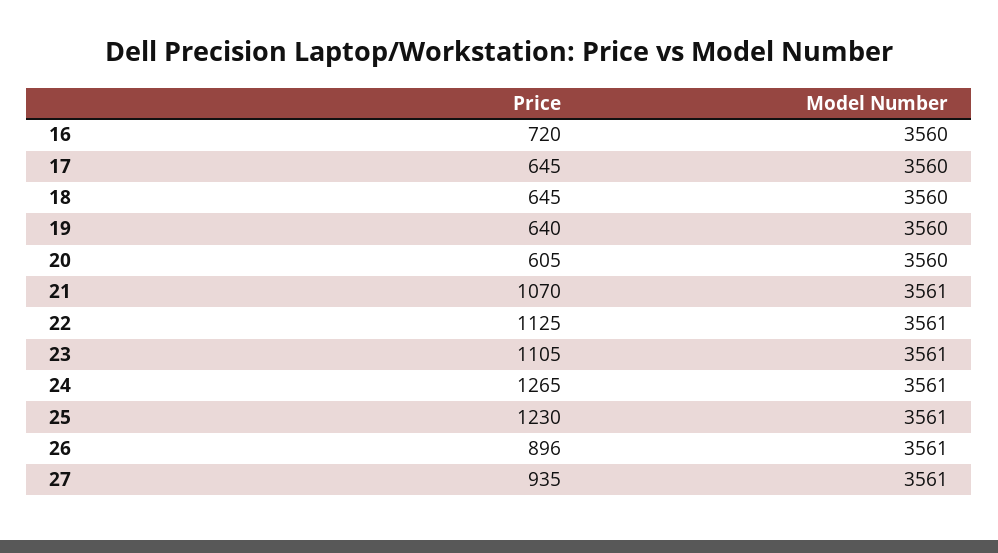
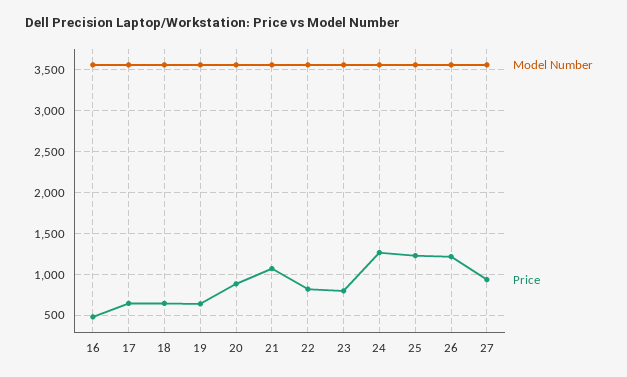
  {
    "Price": {
-     "16": 720,
+     "16": 500,
      "17": 645,
      "18": 645,
      "19": 640,
-     "20": 605,
+     "20": 900,
      "21": 1070,
-     "22": 1125,
+     "22": 800,
-     "23": 1105,
+     "23": 800,
      "24": 1265,
      "25": 1230,
-     "26": 896,
+     "26": 1200,
      "27": 935
    },
    "Model Number": {
      "16": 3560,
      "17": 3560,
      "18": 3560,
      "19": 3560,
      "20": 3560,
      "21": 3561,
      "22": 3561,
      "23": 3561,
      "24": 3561,
      "25": 3561,
      "26": 3561,
      "27": 3561
    }
  }

